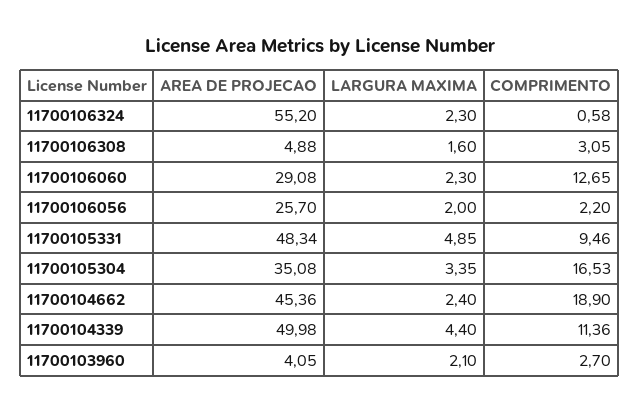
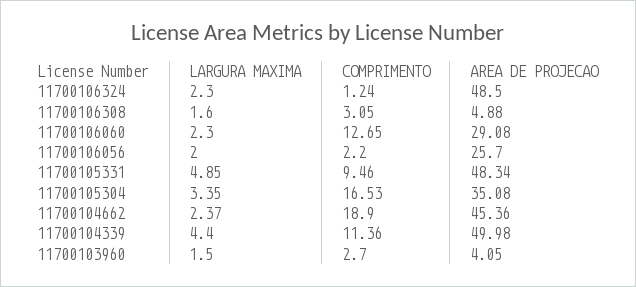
  {
    "AREA DE PROJECAO": {
-     "11700106324": 55.2,
+     "11700106324": 48.5,
      "11700106308": 4.88,
      "11700106060": 29.08,
      "11700106056": 25.7,
      "11700105331": 48.34,
      "11700105304": 35.08,
      "11700104662": 45.36,
      "11700104339": 49.98,
      "11700103960": 4.05
    },
    "LARGURA MAXIMA": {
      "11700106324": 2.3,
      "11700106308": 1.6,
      "11700106060": 2.3,
      "11700106056": 2,
      "11700105331": 4.85,
      "11700105304": 3.35,
-     "11700104662": 2.4,
+     "11700104662": 2.37,
      "11700104339": 4.4,
-     "11700103960": 2.1
+     "11700103960": 1.5
    },
    "COMPRIMENTO": {
-     "11700106324": 0.58,
+     "11700106324": 1.24,
      "11700106308": 3.05,
      "11700106060": 12.65,
      "11700106056": 2.2,
      "11700105331": 9.46,
      "11700105304": 16.53,
      "11700104662": 18.9,
      "11700104339": 11.36,
      "11700103960": 2.7
    }
  }

